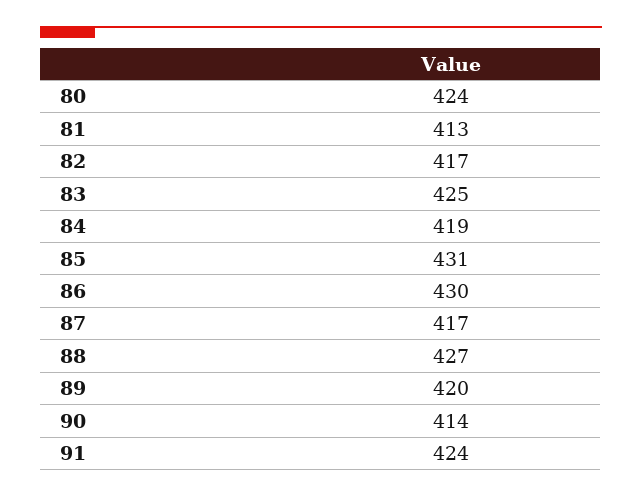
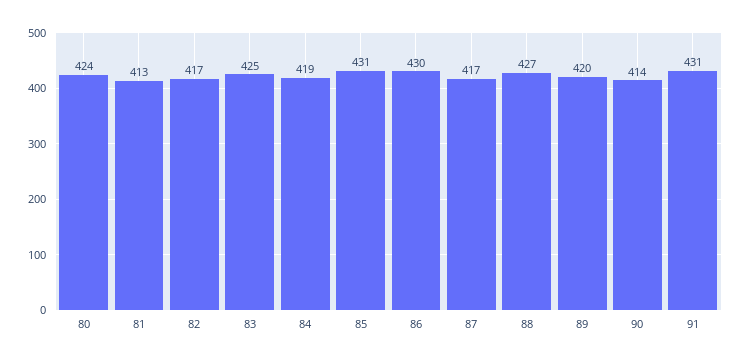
  {
    "80": 424,
    "81": 413,
    "82": 417,
    "83": 425,
    "84": 419,
    "85": 431,
    "86": 430,
    "87": 417,
    "88": 427,
    "89": 420,
    "90": 414,
-   "91": 424
+   "91": 431
  }

